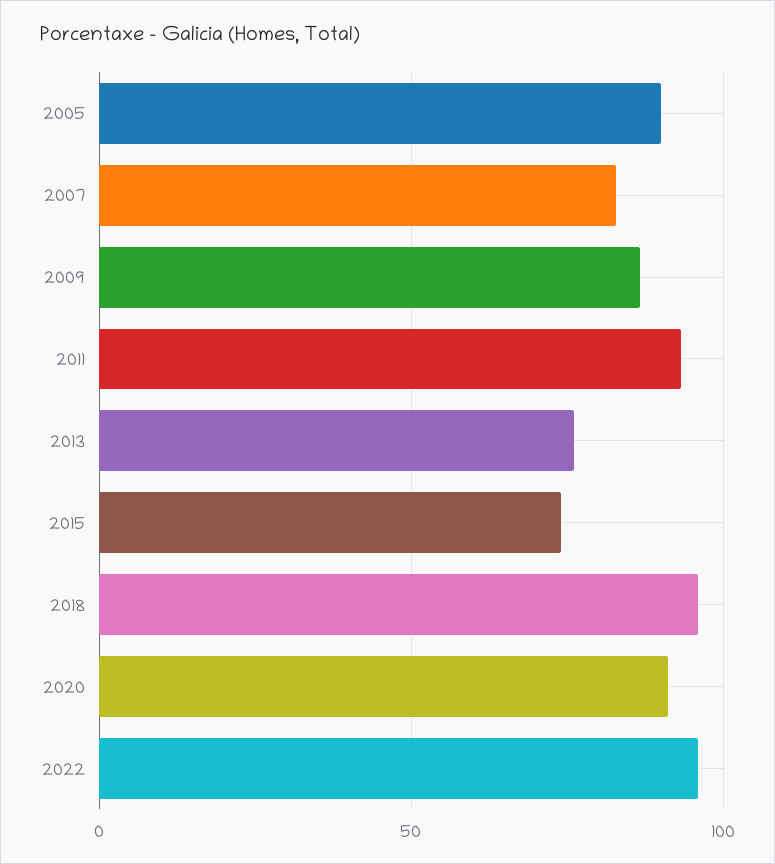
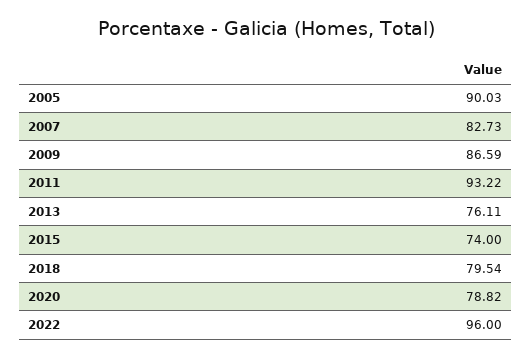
  {
    "2005": 90.03,
    "2007": 82.73,
    "2009": 86.59,
    "2011": 93.22,
    "2013": 76.11,
    "2015": 74,
-   "2018": 95,
+   "2018": 79.54,
-   "2020": 90,
+   "2020": 78.82,
    "2022": 96
  }

